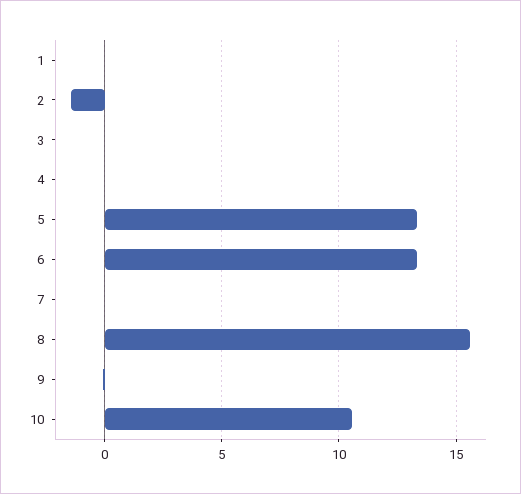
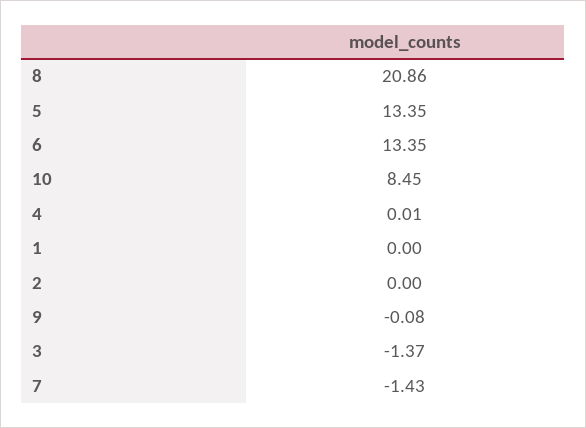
  {
    "1": 0,
-   "2": -1.5,
+   "2": 0,
-   "3": 0,
+   "3": -1.37,
    "4": 0.01,
    "5": 13.35,
    "6": 13.35,
-   "7": 0,
+   "7": -1.43,
-   "8": 15.5,
+   "8": 20.86,
    "9": -0.08,
-   "10": 10.5
+   "10": 8.45
  }

